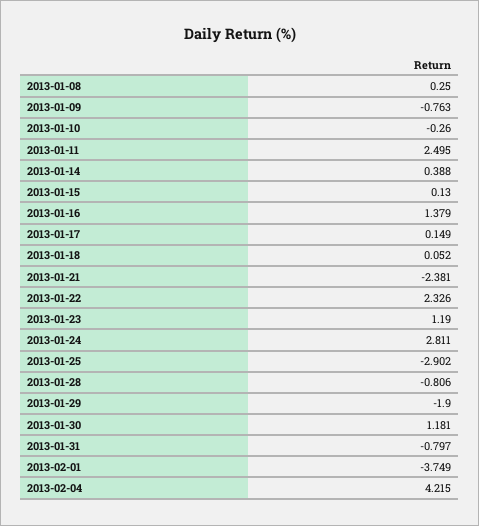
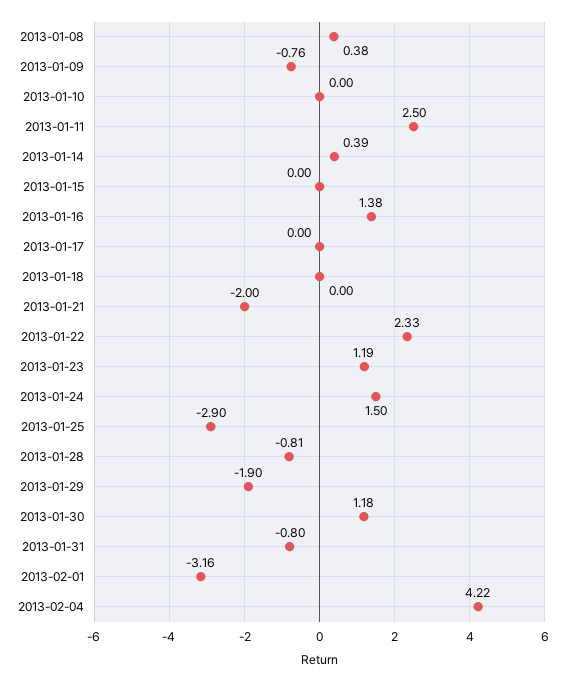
  {
-   "2013-01-08": 0.25,
+   "2013-01-08": 0.38,
    "2013-01-09": -0.763,
-   "2013-01-10": -0.26,
+   "2013-01-10": 0,
    "2013-01-11": 2.495,
    "2013-01-14": 0.388,
-   "2013-01-15": 0.13,
+   "2013-01-15": 0,
    "2013-01-16": 1.379,
-   "2013-01-17": 0.149,
+   "2013-01-17": 0,
-   "2013-01-18": 0.052,
+   "2013-01-18": 0,
-   "2013-01-21": -2.381,
+   "2013-01-21": -2,
    "2013-01-22": 2.326,
    "2013-01-23": 1.19,
-   "2013-01-24": 2.811,
+   "2013-01-24": 1.5,
    "2013-01-25": -2.902,
    "2013-01-28": -0.806,
    "2013-01-29": -1.9,
    "2013-01-30": 1.181,
    "2013-01-31": -0.797,
-   "2013-02-01": -3.749,
+   "2013-02-01": -3.16,
    "2013-02-04": 4.215
  }

